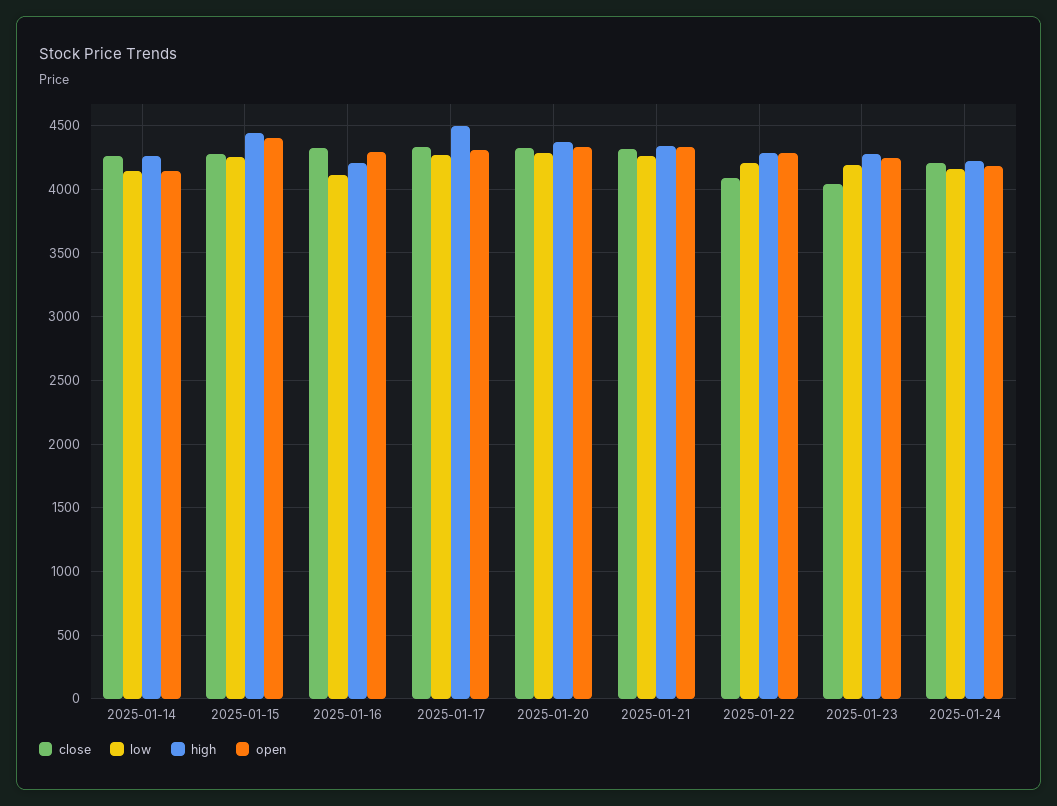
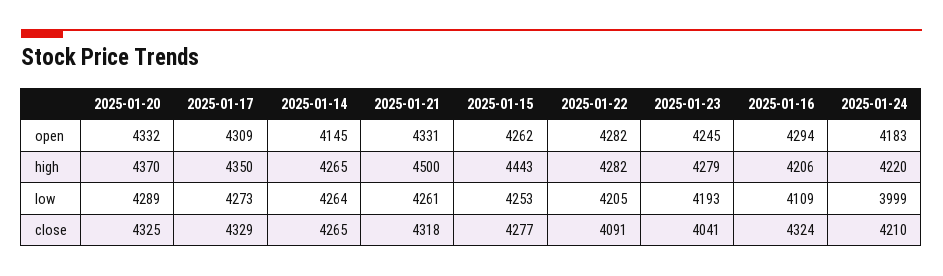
  {
    "close": {
      "2025-01-14": 4265,
      "2025-01-15": 4277,
      "2025-01-16": 4324,
      "2025-01-17": 4329,
      "2025-01-20": 4325,
      "2025-01-21": 4318,
      "2025-01-22": 4091,
      "2025-01-23": 4041,
      "2025-01-24": 4210
    },
    "low": {
-     "2025-01-14": 4150,
+     "2025-01-14": 4264,
      "2025-01-15": 4253,
      "2025-01-16": 4109,
      "2025-01-17": 4273,
      "2025-01-20": 4289,
      "2025-01-21": 4261,
      "2025-01-22": 4205,
      "2025-01-23": 4193,
-     "2025-01-24": 4150
+     "2025-01-24": 3999
    },
    "high": {
      "2025-01-14": 4265,
      "2025-01-15": 4443,
      "2025-01-16": 4206,
-     "2025-01-17": 4500,
+     "2025-01-17": 4350,
      "2025-01-20": 4370,
-     "2025-01-21": 4350,
+     "2025-01-21": 4500,
      "2025-01-22": 4282,
      "2025-01-23": 4279,
      "2025-01-24": 4220
    },
    "open": {
      "2025-01-14": 4145,
-     "2025-01-15": 4400,
+     "2025-01-15": 4262,
      "2025-01-16": 4294,
      "2025-01-17": 4309,
      "2025-01-20": 4332,
      "2025-01-21": 4331,
      "2025-01-22": 4282,
      "2025-01-23": 4245,
      "2025-01-24": 4183
    }
  }

